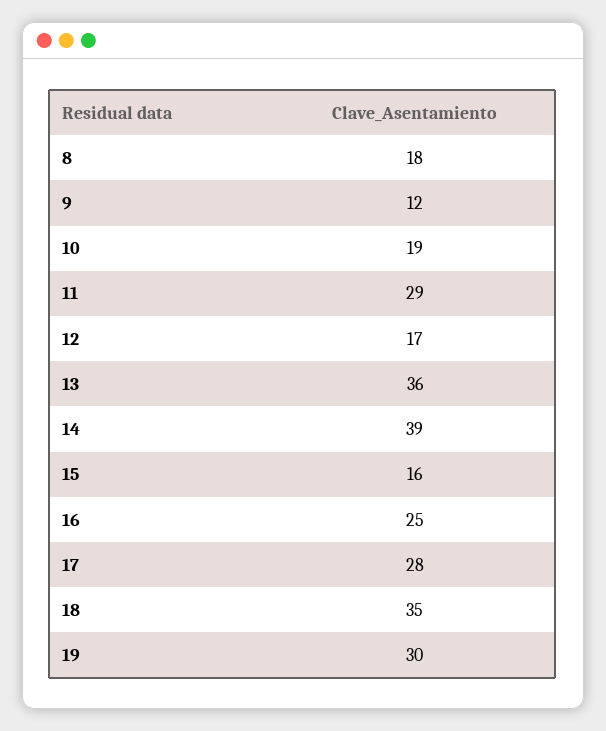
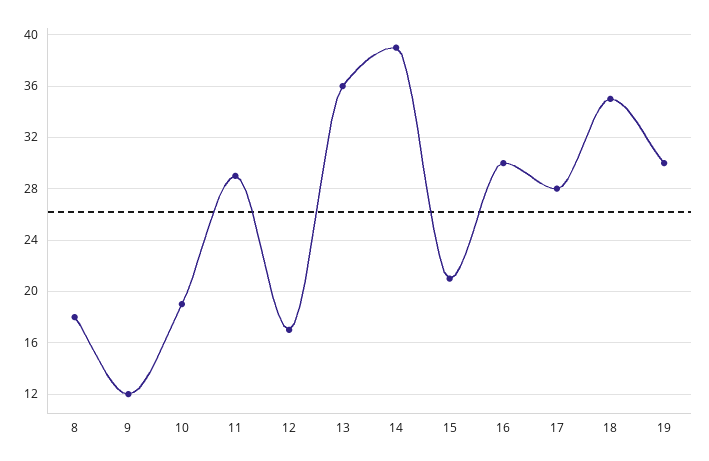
  {
    "8": 18,
    "9": 12,
    "10": 19,
    "11": 29,
    "12": 17,
    "13": 36,
    "14": 39,
-   "15": 16,
+   "15": 21,
-   "16": 25,
+   "16": 30,
    "17": 28,
    "18": 35,
    "19": 30
  }

